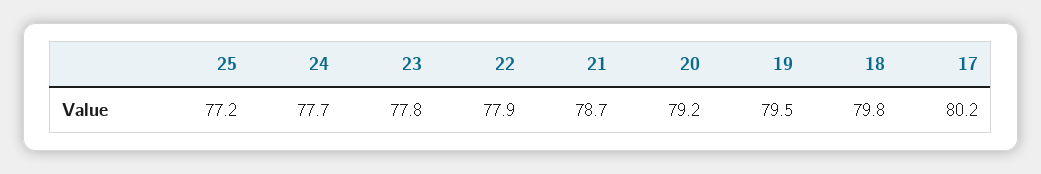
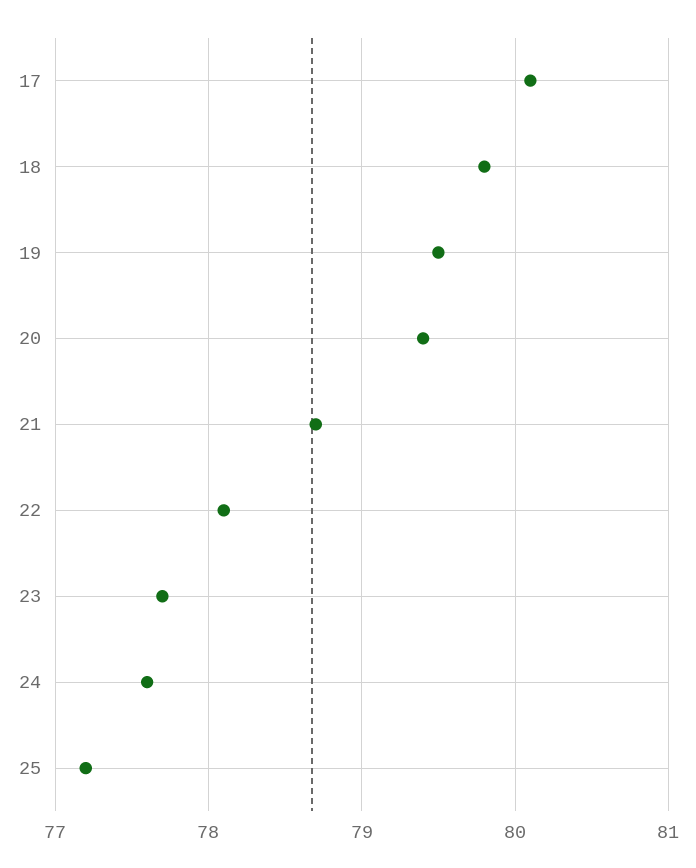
  {
    "25": 77.2,
-   "24": 77.7,
+   "24": 77.6,
-   "23": 77.8,
+   "23": 77.7,
-   "22": 77.9,
+   "22": 78.1,
    "21": 78.7,
-   "20": 79.2,
+   "20": 79.4,
    "19": 79.5,
    "18": 79.8,
-   "17": 80.2
+   "17": 80.1
  }

